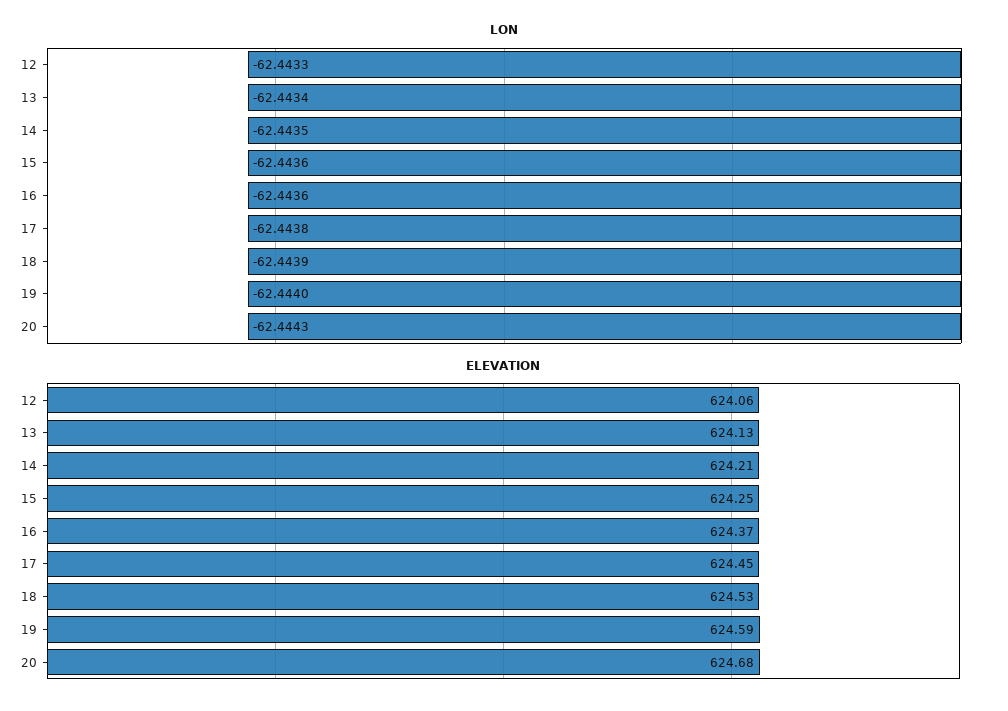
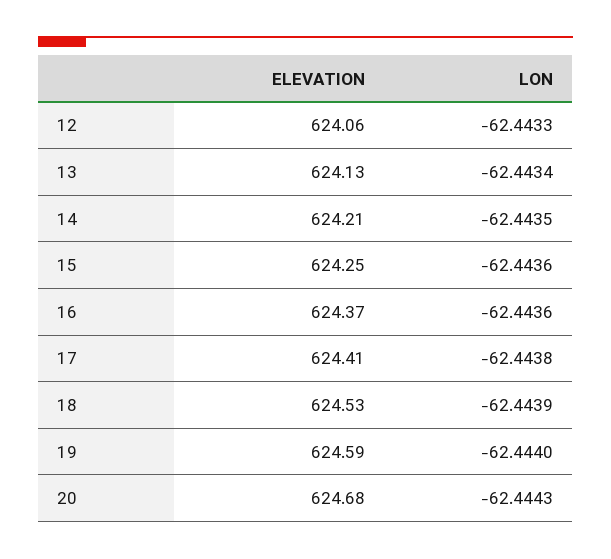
  {
    "LON": {
      "12": -62.4433,
      "13": -62.4434,
      "14": -62.4435,
      "15": -62.4436,
      "16": -62.4436,
      "17": -62.4438,
      "18": -62.4439,
      "19": -62.444,
      "20": -62.4443
    },
    "ELEVATION": {
      "12": 624.06,
      "13": 624.13,
      "14": 624.21,
      "15": 624.25,
      "16": 624.37,
-     "17": 624.45,
+     "17": 624.41,
      "18": 624.53,
      "19": 624.59,
      "20": 624.68
    }
  }

